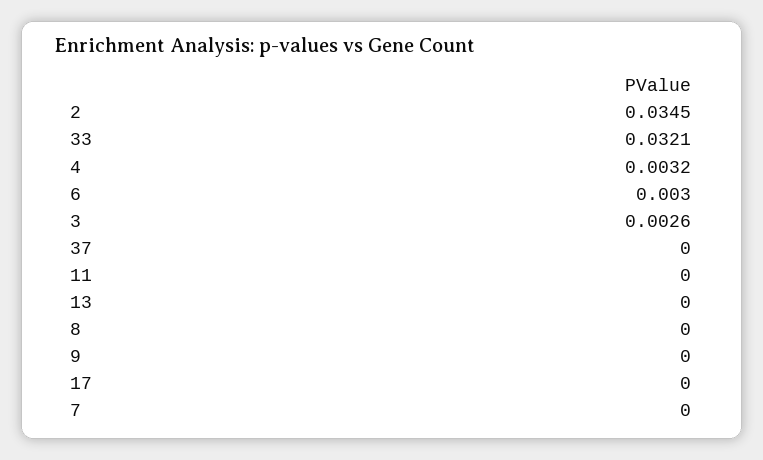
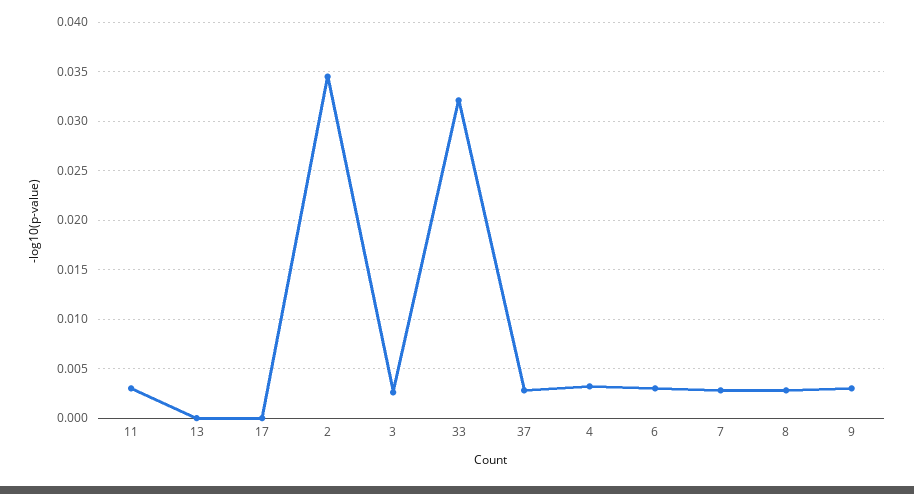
  {
    "2": 0.0345,
    "33": 0.0321,
    "4": 0.0032,
    "6": 0.003,
    "3": 0.0026,
-   "37": 0,
+   "37": 0.003,
-   "11": 0,
+   "11": 0.003,
    "13": 0,
-   "8": 0,
+   "8": 0.003,
-   "9": 0,
+   "9": 0.003,
    "17": 0,
-   "7": 0
+   "7": 0.003
  }

